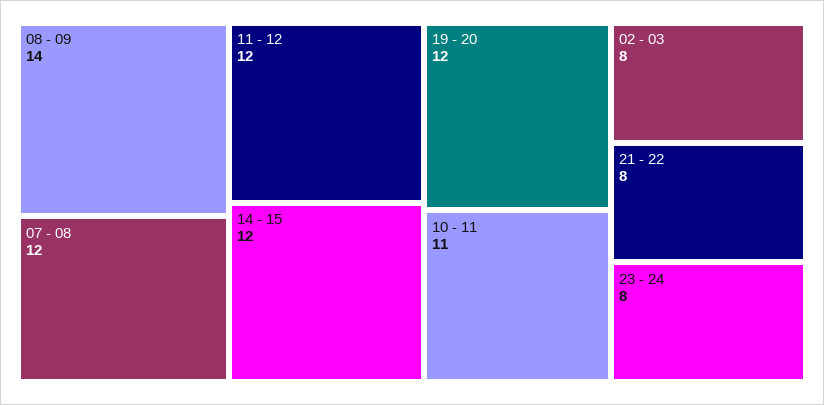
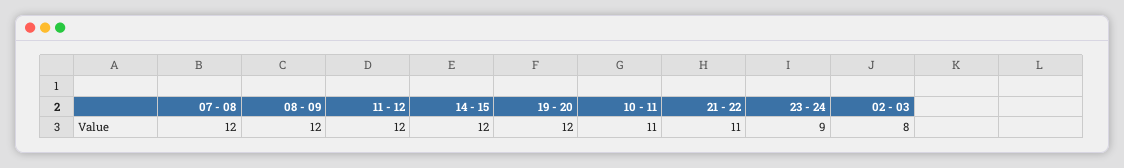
  {
-   "08 - 09": 14,
+   "08 - 09": 12,
    "07 - 08": 12,
    "11 - 12": 12,
    "14 - 15": 12,
    "19 - 20": 12,
    "10 - 11": 11,
    "02 - 03": 8,
-   "21 - 22": 8,
+   "21 - 22": 11,
-   "23 - 24": 8
+   "23 - 24": 9
  }

